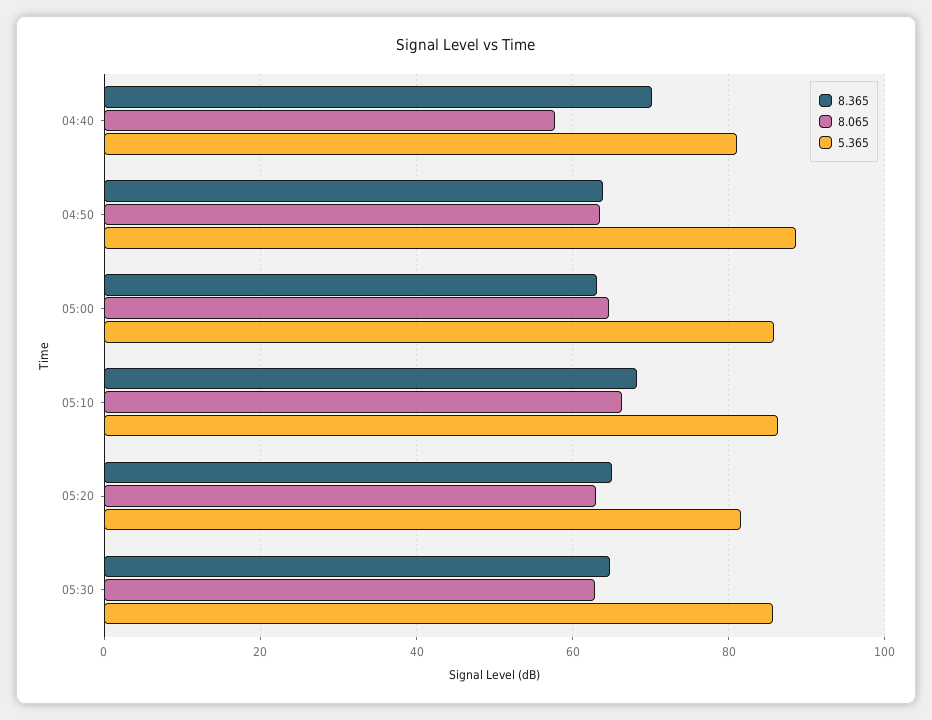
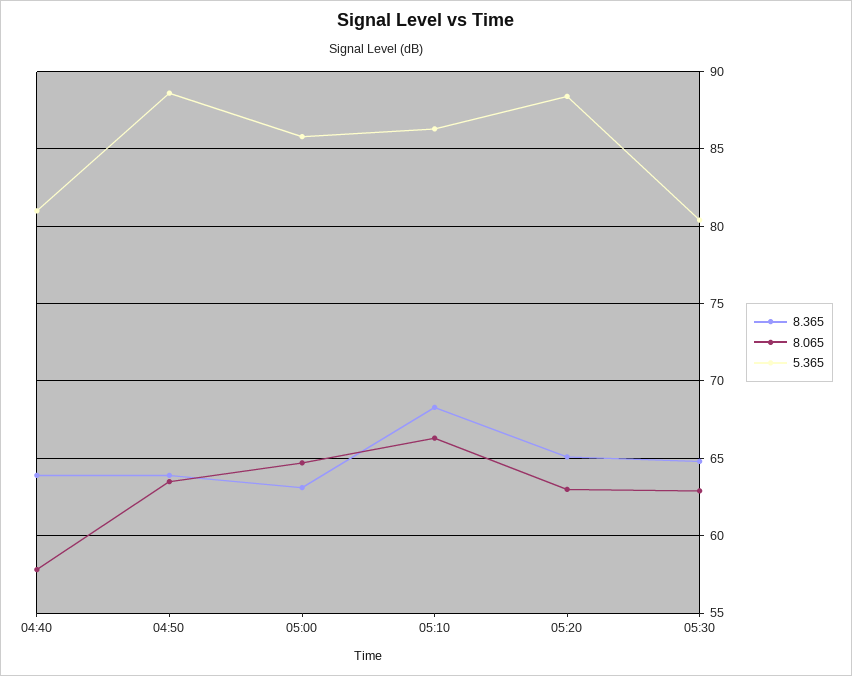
  {
    "8.365": {
-     "04:40": 70,
+     "04:40": 64,
      "04:50": 64,
      "05:00": 63,
      "05:10": 68.5,
      "05:20": 65,
      "05:30": 65
    },
    "8.065": {
      "04:40": 58,
      "04:50": 63.5,
      "05:00": 64.5,
      "05:10": 66.5,
      "05:20": 63,
      "05:30": 63
    },
    "5.365": {
      "04:40": 81,
      "04:50": 88.5,
      "05:00": 86,
      "05:10": 86.5,
-     "05:20": 82,
+     "05:20": 88.5,
-     "05:30": 86
+     "05:30": 80.5
    }
  }

